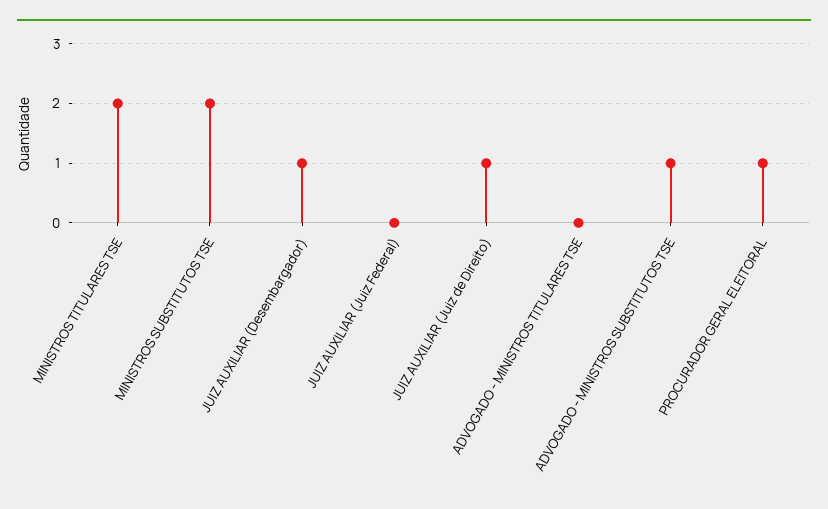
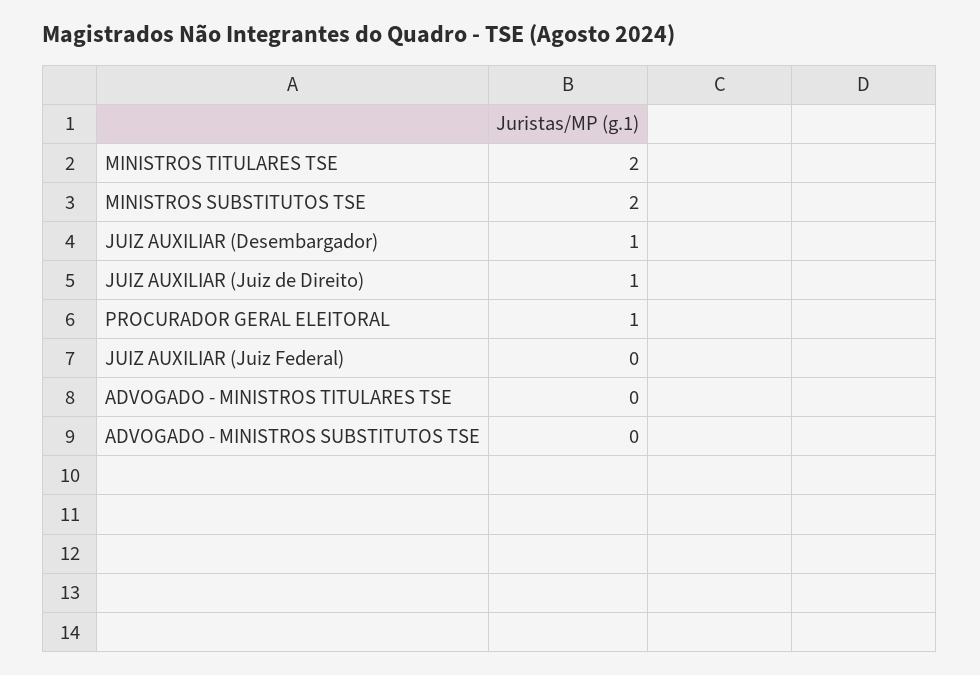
  {
    "MINISTROS TITULARES TSE": 2,
    "MINISTROS SUBSTITUTOS TSE": 2,
    "JUIZ AUXILIAR (Desembargador)": 1,
    "JUIZ AUXILIAR (Juiz Federal)": 0,
    "JUIZ AUXILIAR (Juiz de Direito)": 1,
    "ADVOGADO - MINISTROS TITULARES TSE": 0,
-   "ADVOGADO - MINISTROS SUBSTITUTOS TSE": 1,
+   "ADVOGADO - MINISTROS SUBSTITUTOS TSE": 0,
    "PROCURADOR GERAL ELEITORAL": 1
  }

